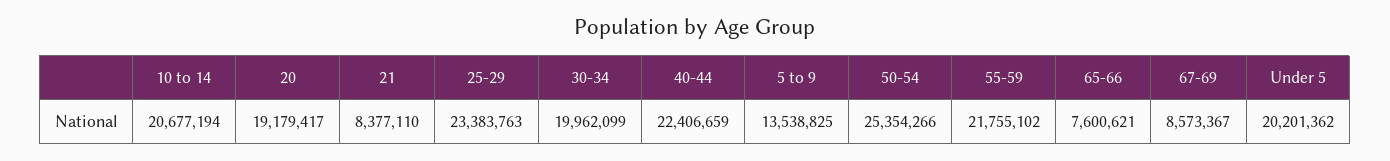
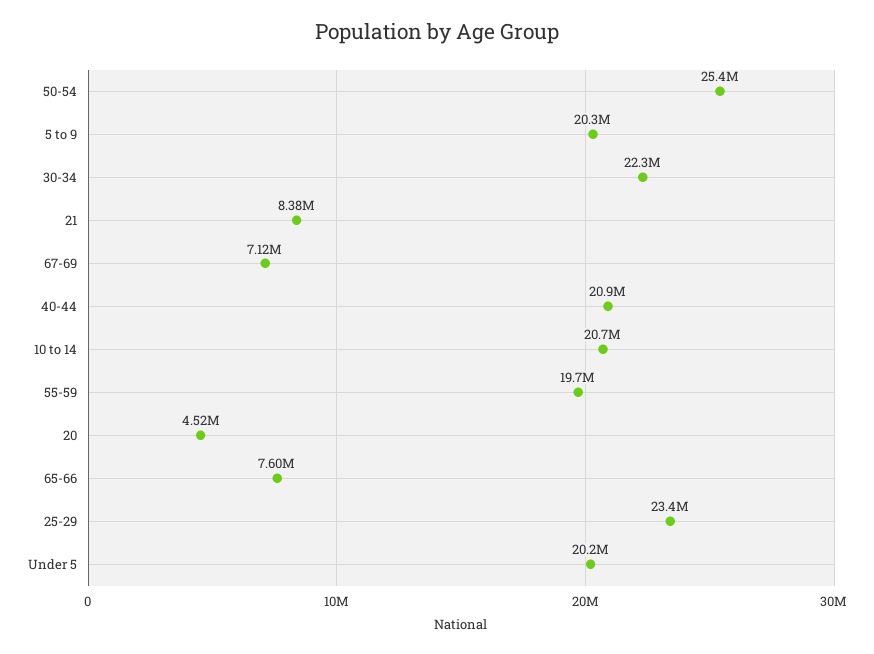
  {
    "10 to 14": 20677194,
-   "20": 19179417,
+   "20": 4520000,
    "21": 8377110,
    "25-29": 23383763,
-   "30-34": 19962099,
+   "30-34": 22300000,
-   "40-44": 22406659,
+   "40-44": 20900000,
-   "5 to 9": 13538825,
+   "5 to 9": 20300000,
    "50-54": 25354266,
-   "55-59": 21755102,
+   "55-59": 19700000,
    "65-66": 7600621,
-   "67-69": 8573367,
+   "67-69": 7120000,
    "Under 5": 20201362
  }

